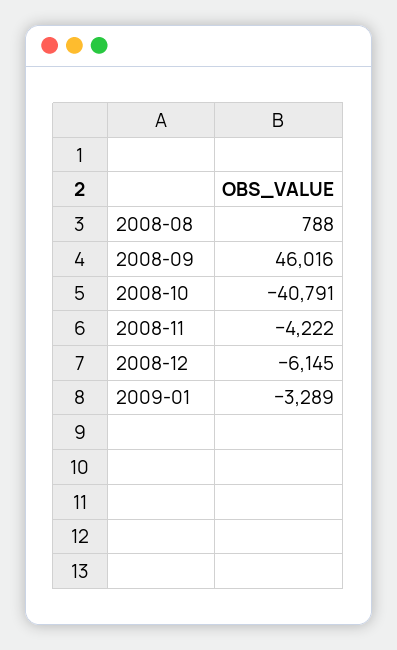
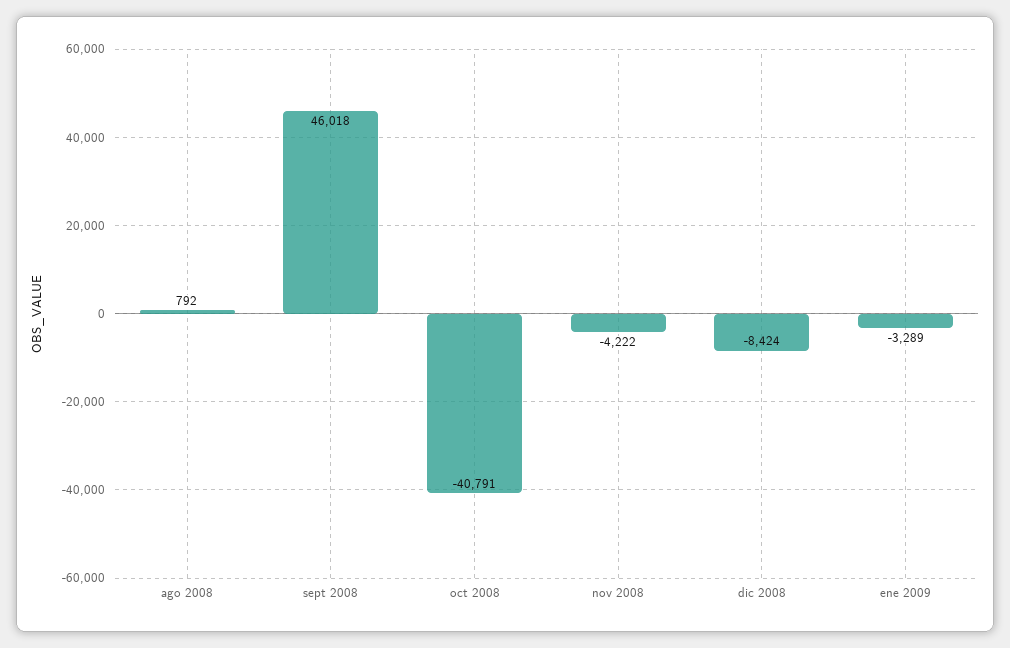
  {
-   "2008-08": 788,
+   "2008-08": 792,
-   "2008-09": 46016,
+   "2008-09": 46018,
    "2008-10": -40791,
    "2008-11": -4222,
-   "2008-12": -6145,
+   "2008-12": -8424,
    "2009-01": -3289
  }

